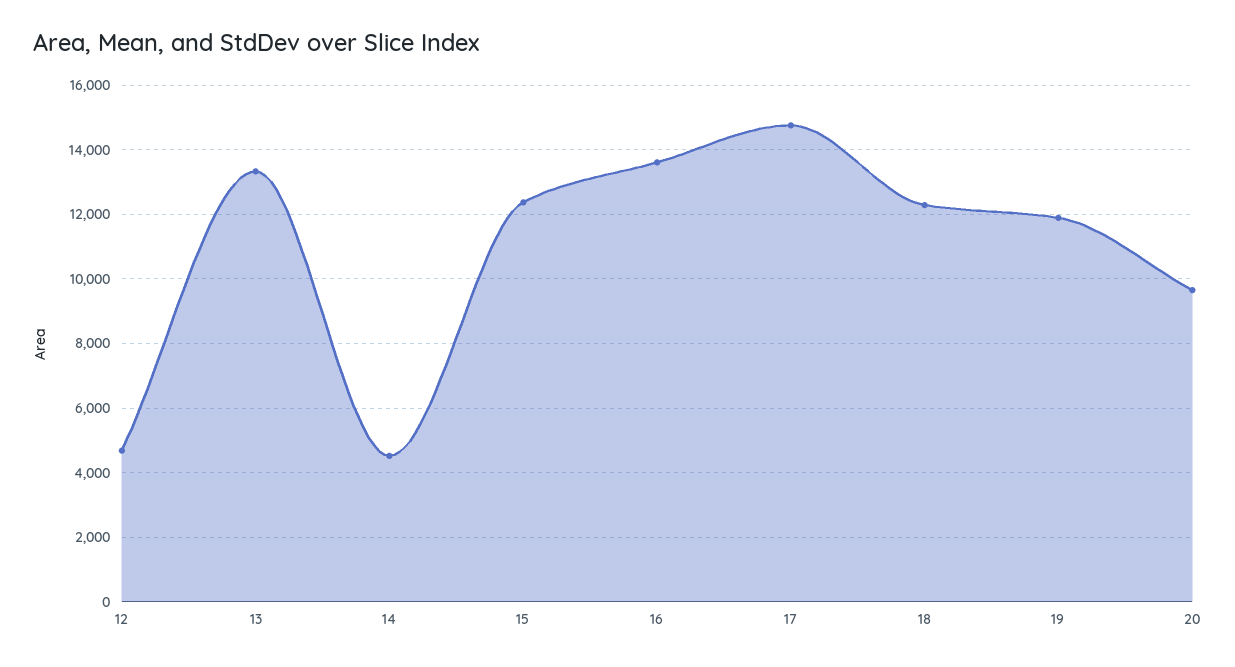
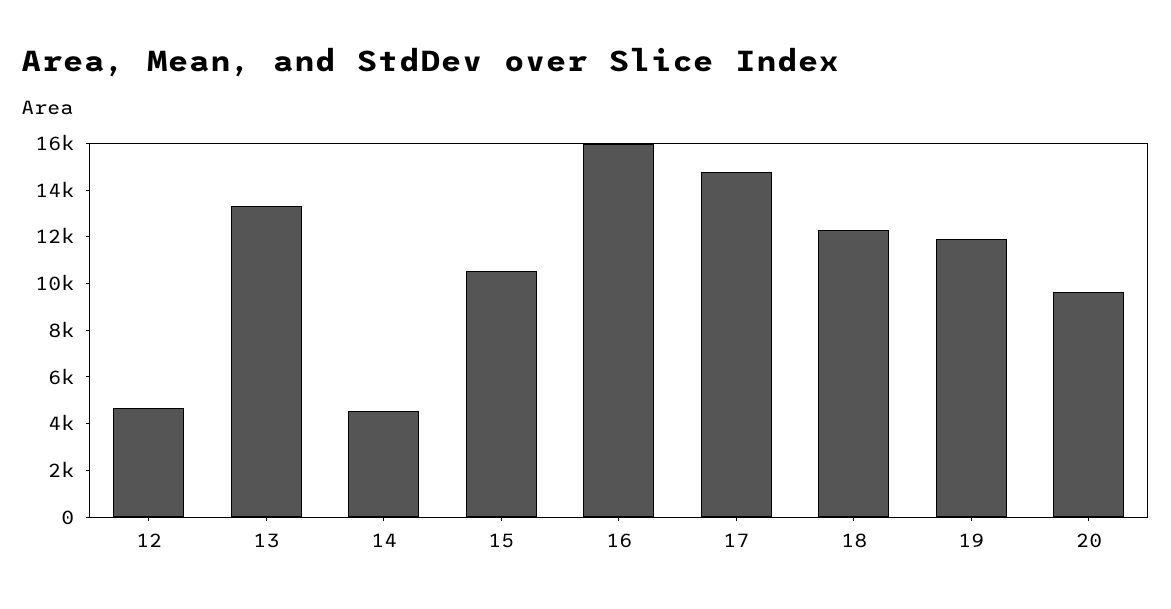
  {
    "12": 4600,
    "13": 13400,
    "14": 4600,
-   "15": 12400,
+   "15": 10500,
-   "16": 13600,
+   "16": 16000,
    "17": 14800,
    "18": 12200,
    "19": 11800,
    "20": 9600
  }

